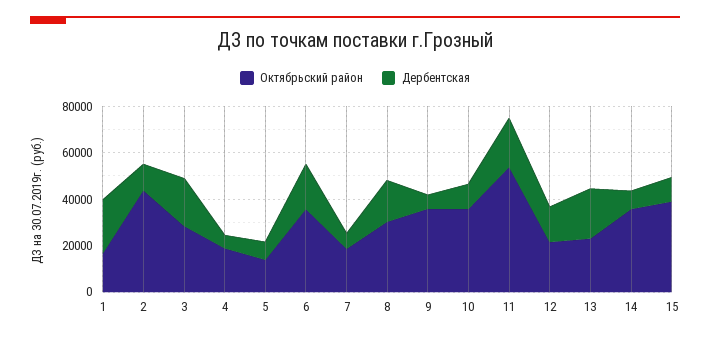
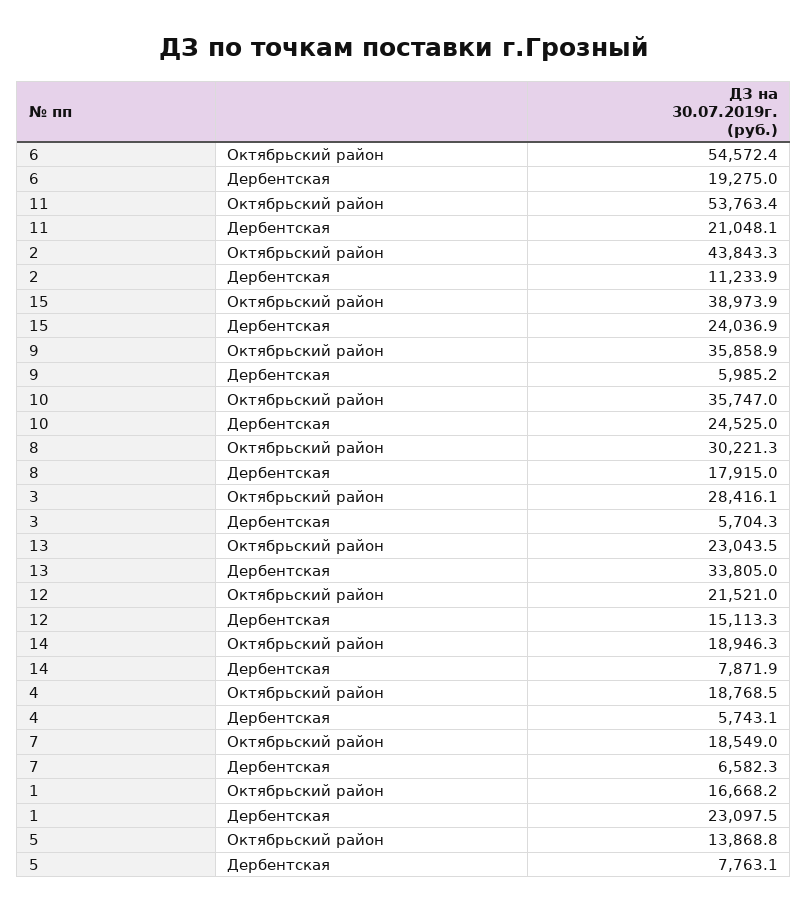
  {
    "Октябрьский район": {
      "1": 16668.2,
      "2": 43843.3,
      "3": 28416.1,
      "4": 18768.5,
      "5": 13868.8,
-     "6": 35000,
+     "6": 54572.4,
      "7": 18549,
      "8": 30221.3,
      "9": 35858.9,
      "10": 35747,
      "11": 53763.4,
      "12": 21521,
      "13": 23043.5,
-     "14": 35000,
+     "14": 18946.3,
      "15": 38973.9
    },
    "Дербентская": {
      "1": 23097.5,
      "2": 11233.9,
-     "3": 20000,
+     "3": 5704.3,
      "4": 5743.1,
      "5": 7763.1,
      "6": 19275,
      "7": 6582.3,
      "8": 17915,
      "9": 5985.2,
-     "10": 10000,
+     "10": 24525,
      "11": 21048.1,
      "12": 15113.3,
-     "13": 20000,
+     "13": 33805,
      "14": 7871.9,
-     "15": 10000
+     "15": 24036.9
    }
  }

